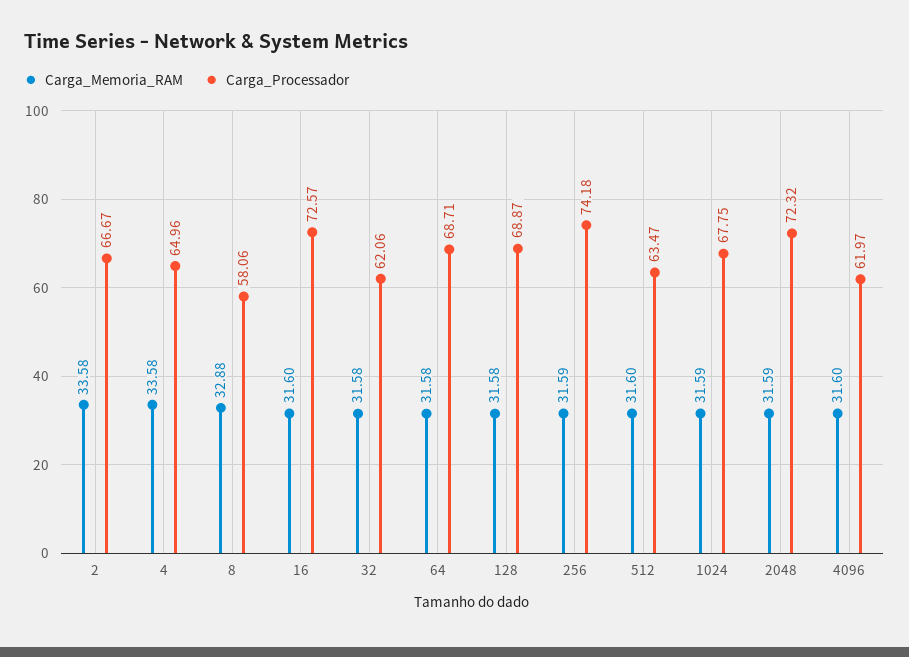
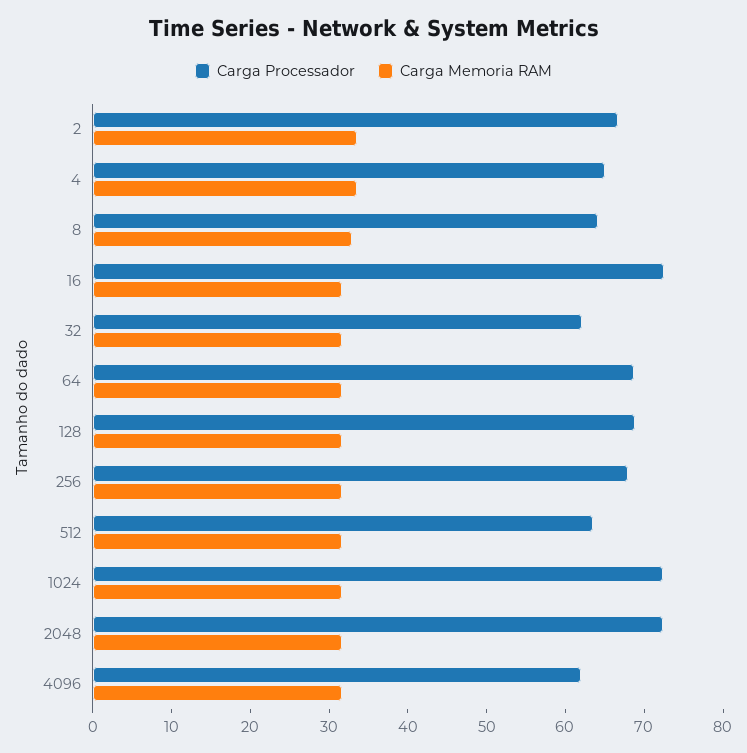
  {
    "Carga_Memoria_RAM": {
      "2": 33.58,
      "4": 33.58,
      "8": 32.88,
      "16": 31.6,
      "32": 31.58,
      "64": 31.58,
      "128": 31.58,
      "256": 31.59,
      "512": 31.6,
      "1024": 31.59,
      "2048": 31.59,
      "4096": 31.6
    },
    "Carga_Processador": {
      "2": 66.67,
      "4": 64.96,
-     "8": 58.06,
+     "8": 64,
      "16": 72.57,
      "32": 62.06,
      "64": 68.71,
      "128": 68.87,
-     "256": 74.18,
+     "256": 68,
      "512": 63.47,
-     "1024": 67.75,
+     "1024": 72,
      "2048": 72.32,
      "4096": 61.97
    }
  }

